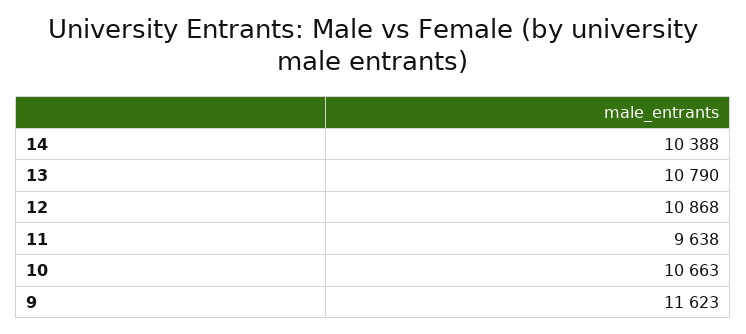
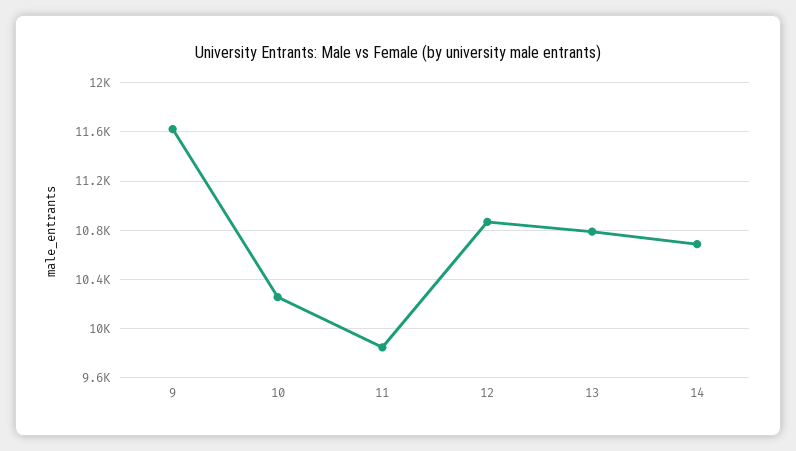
  {
-   "14": 10388,
+   "14": 10700,
    "13": 10790,
    "12": 10868,
-   "11": 9638,
+   "11": 9850,
-   "10": 10663,
+   "10": 10250,
    "9": 11623
  }

